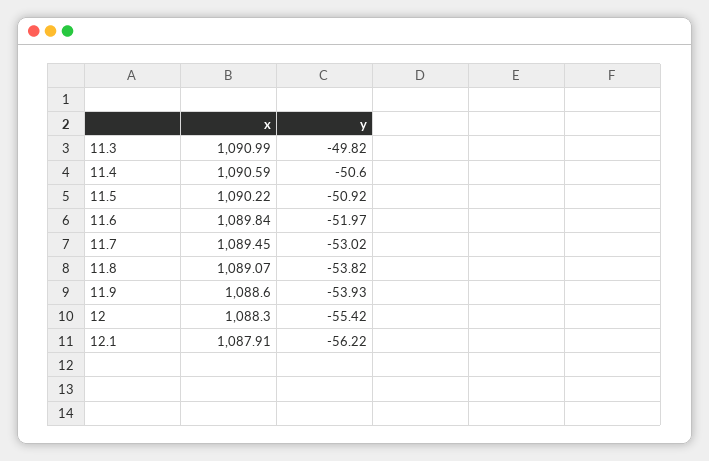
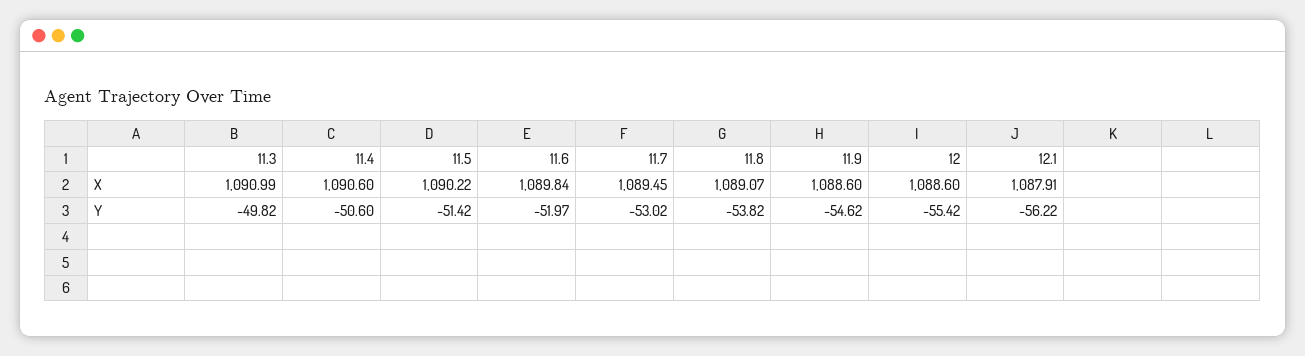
  {
    "x": {
      "11.3": 1090.99,
-     "11.4": 1090.59,
+     "11.4": 1090.6,
      "11.5": 1090.22,
      "11.6": 1089.84,
      "11.7": 1089.45,
      "11.8": 1089.07,
      "11.9": 1088.6,
-     "12": 1088.3,
+     "12": 1088.6,
      "12.1": 1087.91
    },
    "y": {
      "11.3": -49.82,
      "11.4": -50.6,
-     "11.5": -50.92,
+     "11.5": -51.42,
      "11.6": -51.97,
      "11.7": -53.02,
      "11.8": -53.82,
-     "11.9": -53.93,
+     "11.9": -54.62,
      "12": -55.42,
      "12.1": -56.22
    }
  }

